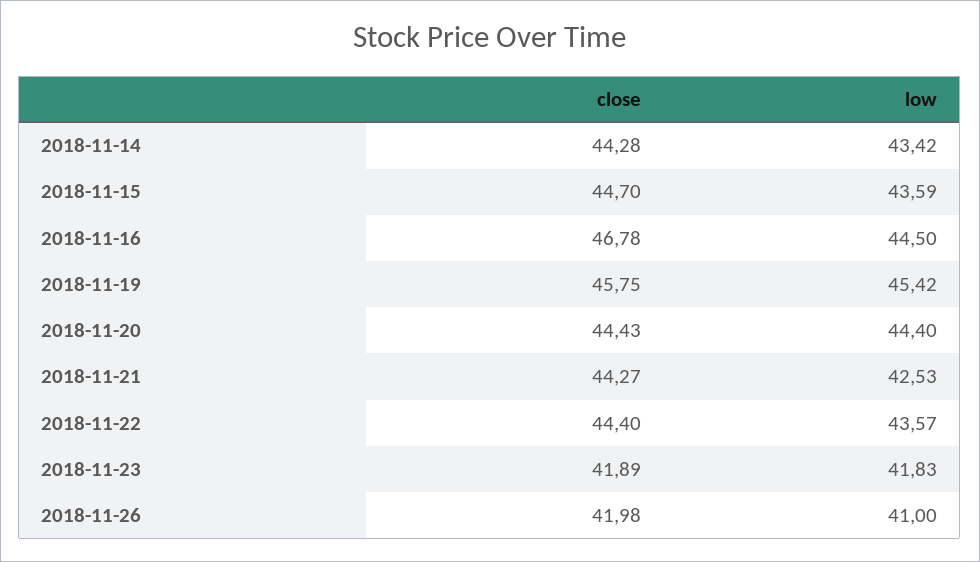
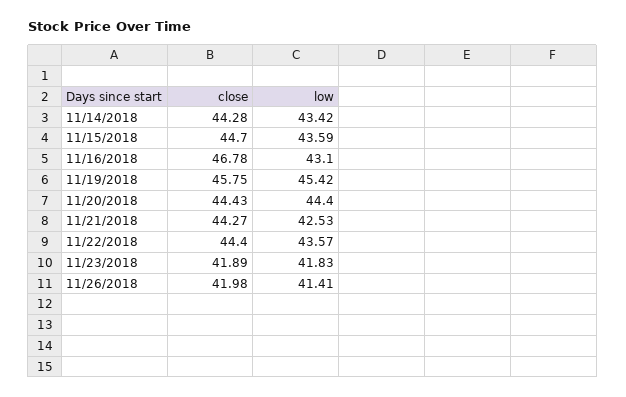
  {
    "close": {
      "2018-11-14": 44.28,
      "2018-11-15": 44.7,
      "2018-11-16": 46.78,
      "2018-11-19": 45.75,
      "2018-11-20": 44.43,
      "2018-11-21": 44.27,
      "2018-11-22": 44.4,
      "2018-11-23": 41.89,
      "2018-11-26": 41.98
    },
    "low": {
      "2018-11-14": 43.42,
      "2018-11-15": 43.59,
-     "2018-11-16": 44.5,
+     "2018-11-16": 43.1,
      "2018-11-19": 45.42,
      "2018-11-20": 44.4,
      "2018-11-21": 42.53,
      "2018-11-22": 43.57,
      "2018-11-23": 41.83,
-     "2018-11-26": 41
+     "2018-11-26": 41.41
    }
  }

